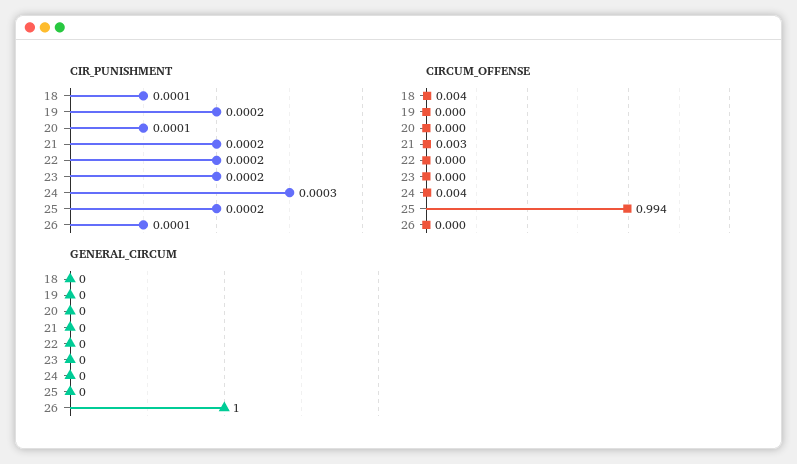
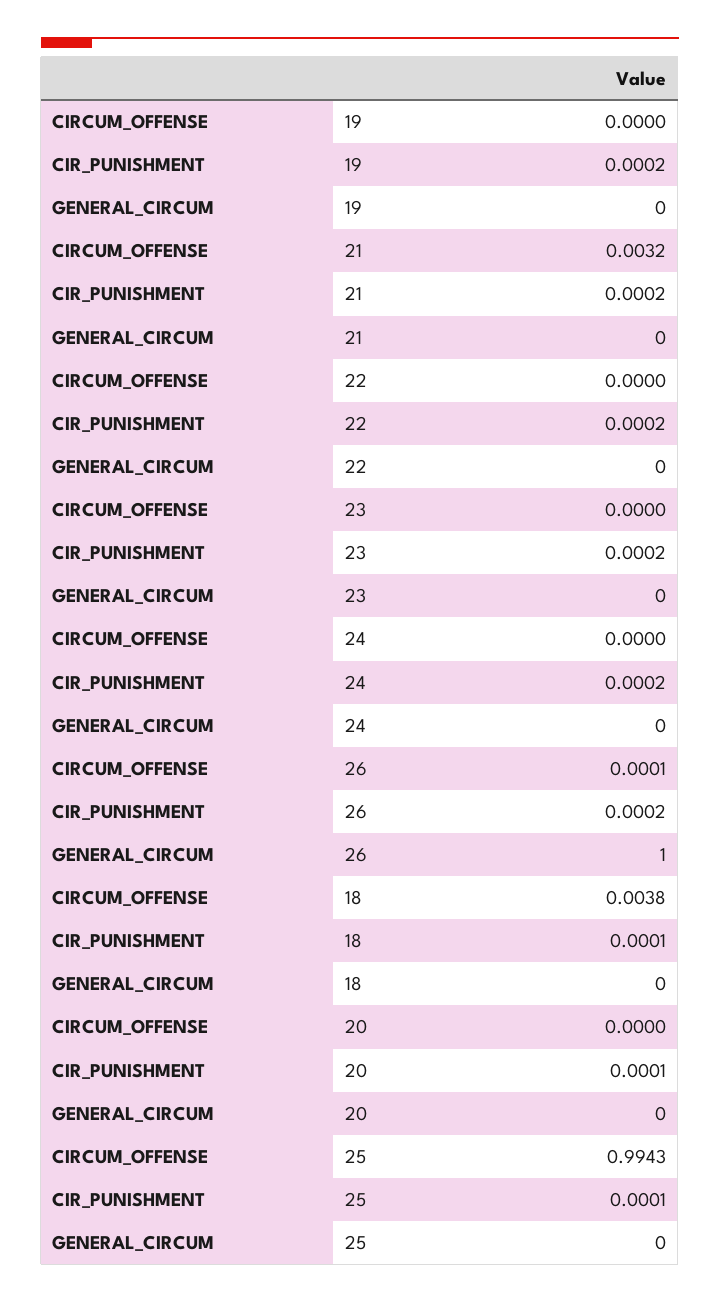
  {
    "CIR_PUNISHMENT": {
      "18": 0.0001,
      "19": 0.0002,
      "20": 0.0001,
      "21": 0.0002,
      "22": 0.0002,
      "23": 0.0002,
-     "24": 0.0003,
+     "24": 0.0002,
-     "25": 0.0002,
+     "25": 0.0001,
-     "26": 0.0001
+     "26": 0.0002
    },
    "CIRCUM_OFFENSE": {
      "18": 0.0038,
      "19": 0,
      "20": 0,
      "21": 0.0032,
      "22": 0,
      "23": 0,
-     "24": 0.004,
+     "24": 0,
      "25": 0.9943,
      "26": 0.0001
    },
    "GENERAL_CIRCUM": {
      "18": 0,
      "19": 0,
      "20": 0,
      "21": 0,
      "22": 0,
      "23": 0,
      "24": 0,
      "25": 0,
      "26": 1
    }
  }

